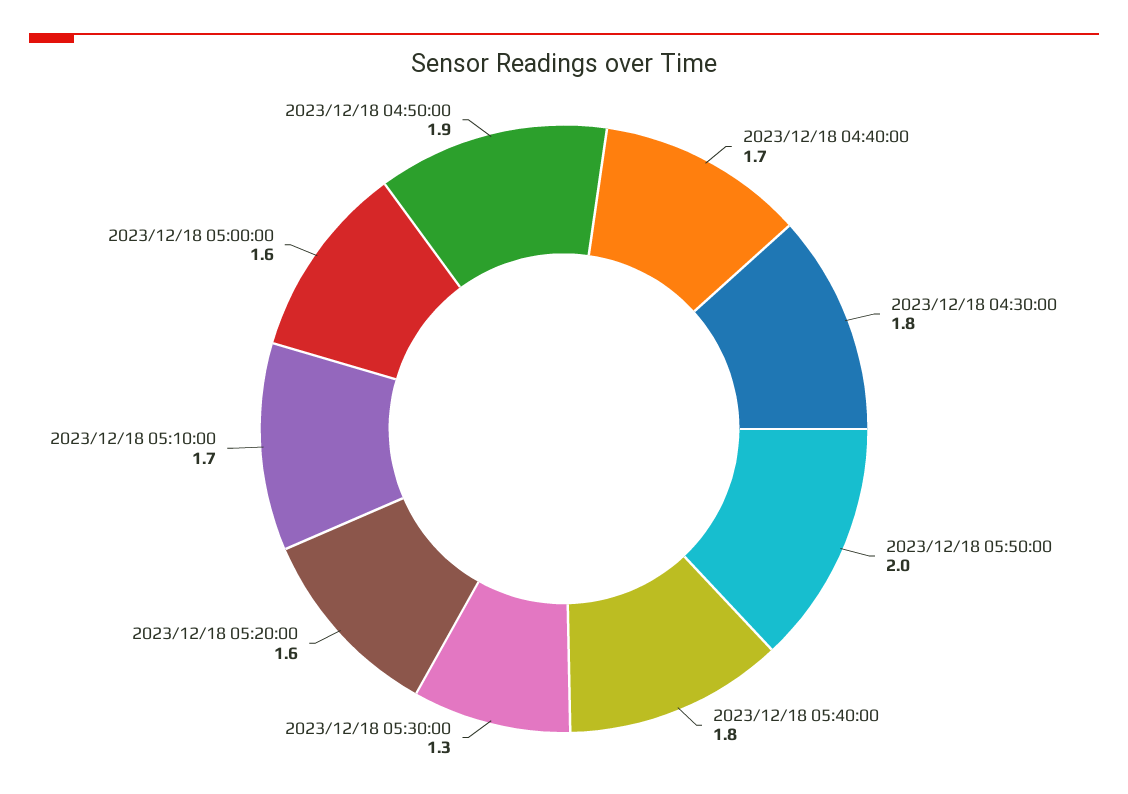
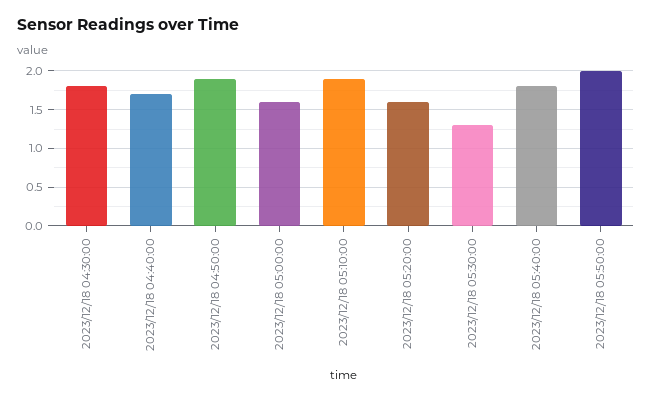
  {
    "2023/12/18 04:40:00": 1.7,
    "2023/12/18 04:30:00": 1.8,
    "2023/12/18 05:50:00": 2,
    "2023/12/18 05:40:00": 1.8,
    "2023/12/18 05:30:00": 1.3,
    "2023/12/18 05:20:00": 1.6,
-   "2023/12/18 05:10:00": 1.7,
+   "2023/12/18 05:10:00": 1.9,
    "2023/12/18 05:00:00": 1.6,
    "2023/12/18 04:50:00": 1.9
  }

